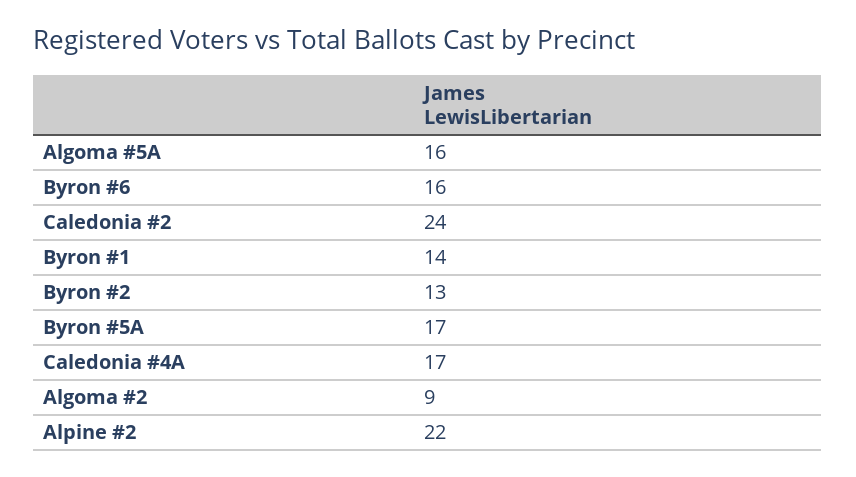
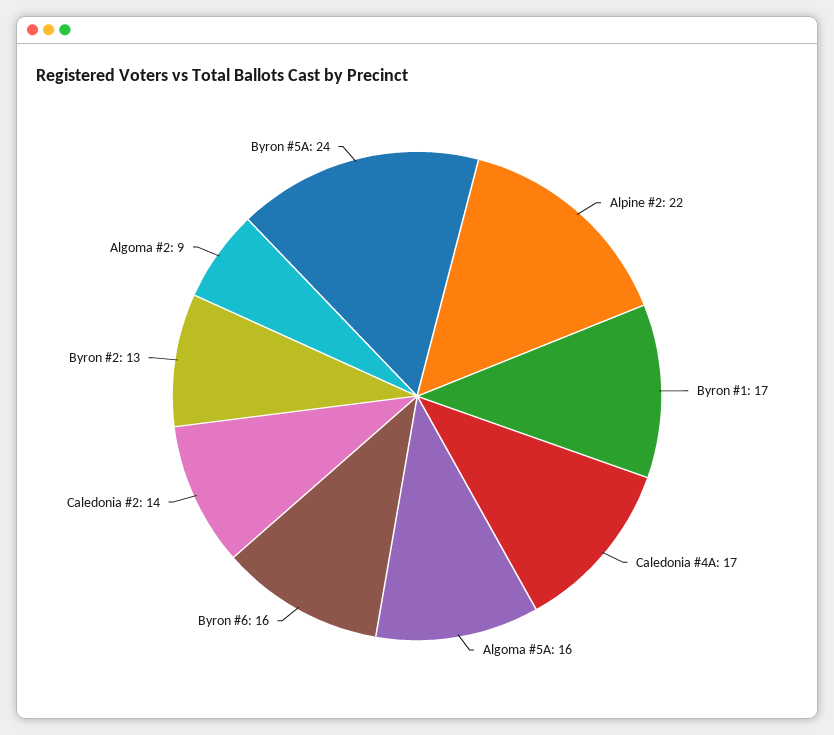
  {
    "Algoma #5A": 16,
    "Byron #6": 16,
-   "Caledonia #2": 24,
+   "Caledonia #2": 14,
-   "Byron #1": 14,
+   "Byron #1": 17,
    "Byron #2": 13,
-   "Byron #5A": 17,
+   "Byron #5A": 24,
    "Caledonia #4A": 17,
    "Algoma #2": 9,
    "Alpine #2": 22
  }

